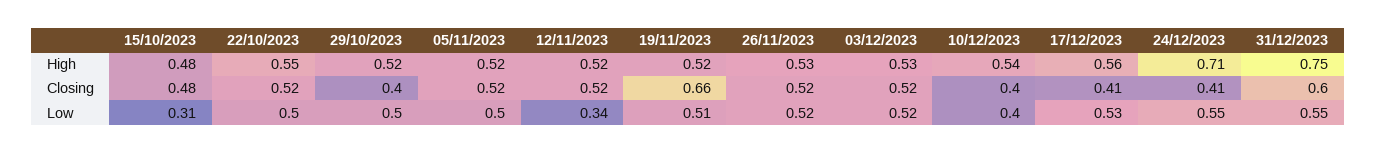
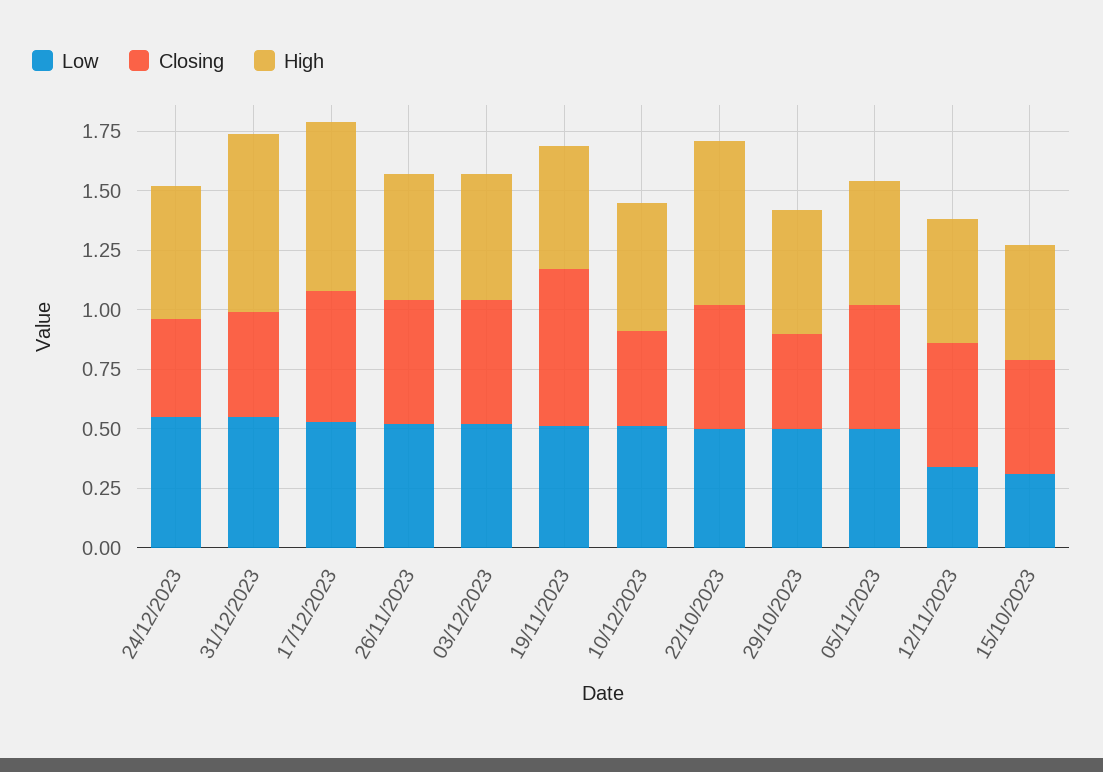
  {
    "High": {
      "15/10/2023": 0.48,
-     "22/10/2023": 0.55,
+     "22/10/2023": 0.7,
      "29/10/2023": 0.52,
      "05/11/2023": 0.52,
      "12/11/2023": 0.52,
      "19/11/2023": 0.52,
      "26/11/2023": 0.53,
      "03/12/2023": 0.53,
      "10/12/2023": 0.54,
-     "17/12/2023": 0.56,
+     "17/12/2023": 0.7,
-     "24/12/2023": 0.71,
+     "24/12/2023": 0.55,
      "31/12/2023": 0.75
    },
    "Closing": {
      "15/10/2023": 0.48,
      "22/10/2023": 0.52,
      "29/10/2023": 0.4,
      "05/11/2023": 0.52,
      "12/11/2023": 0.52,
      "19/11/2023": 0.66,
      "26/11/2023": 0.52,
      "03/12/2023": 0.52,
      "10/12/2023": 0.4,
-     "17/12/2023": 0.41,
+     "17/12/2023": 0.55,
      "24/12/2023": 0.41,
-     "31/12/2023": 0.6
+     "31/12/2023": 0.45
    },
    "Low": {
      "15/10/2023": 0.31,
      "22/10/2023": 0.5,
      "29/10/2023": 0.5,
      "05/11/2023": 0.5,
      "12/11/2023": 0.34,
      "19/11/2023": 0.51,
      "26/11/2023": 0.52,
      "03/12/2023": 0.52,
-     "10/12/2023": 0.4,
+     "10/12/2023": 0.5,
      "17/12/2023": 0.53,
      "24/12/2023": 0.55,
      "31/12/2023": 0.55
    }
  }

